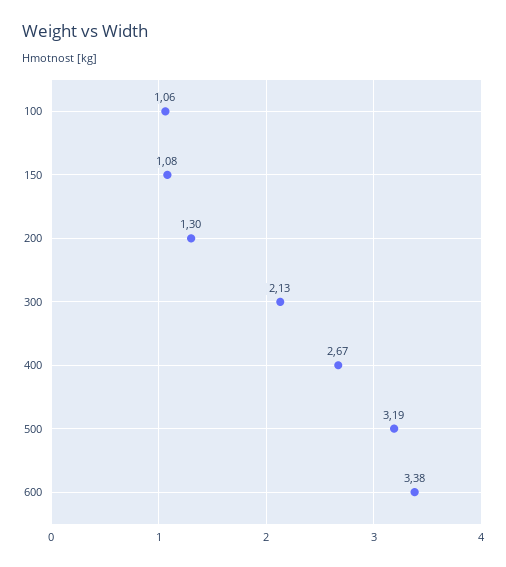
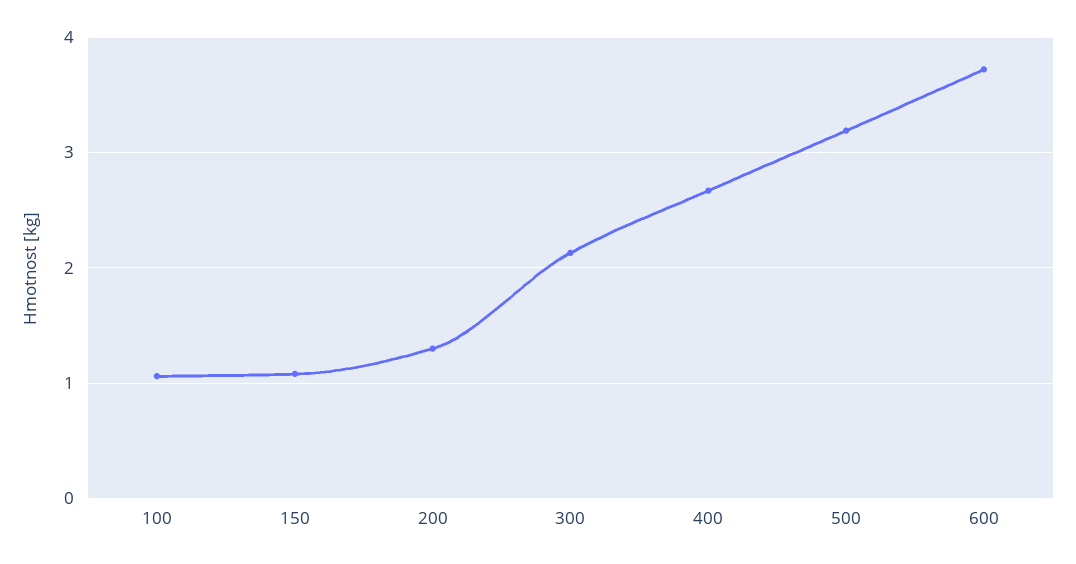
  {
    "100": 1.06,
    "150": 1.08,
    "200": 1.3,
    "300": 2.13,
    "400": 2.67,
    "500": 3.19,
-   "600": 3.38
+   "600": 3.7
  }

